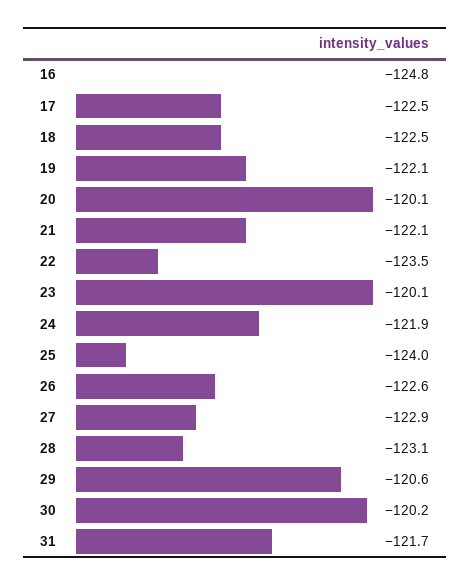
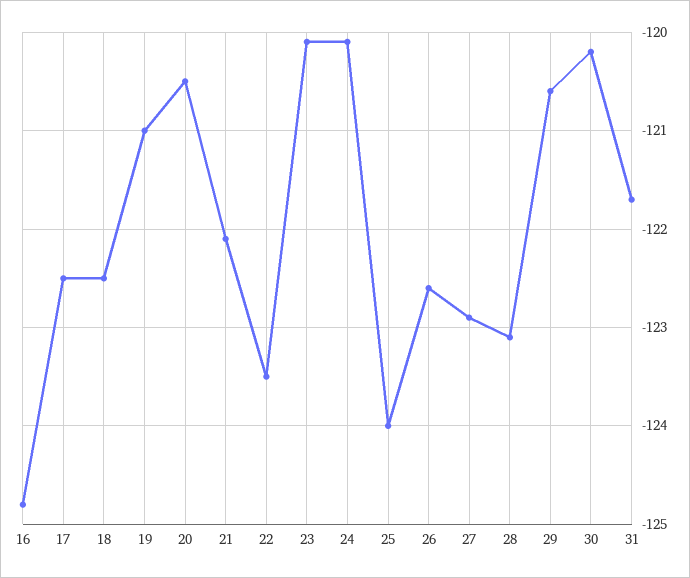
  {
    "16": -124.8,
    "17": -122.5,
    "18": -122.5,
-   "19": -122.1,
+   "19": -121,
-   "20": -120.1,
+   "20": -120.5,
    "21": -122.1,
    "22": -123.5,
    "23": -120.1,
-   "24": -121.9,
+   "24": -120.1,
    "25": -124,
    "26": -122.6,
    "27": -122.9,
    "28": -123.1,
    "29": -120.6,
    "30": -120.2,
    "31": -121.7
  }

